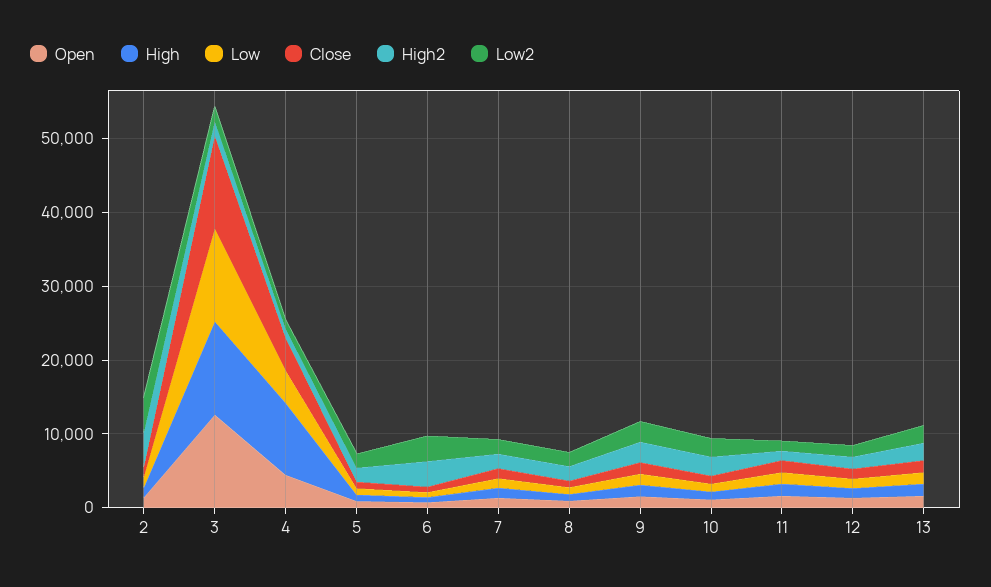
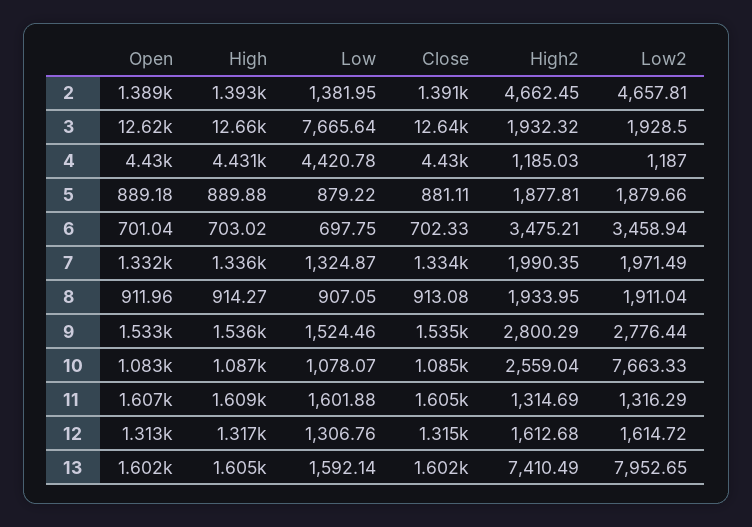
  {
    "Open": {
      "2": 1389,
      "3": 12620,
      "4": 4430,
      "5": 889.18,
      "6": 701.04,
      "7": 1332,
      "8": 911.96,
      "9": 1533,
      "10": 1083,
      "11": 1607,
      "12": 1313,
      "13": 1602
    },
    "High": {
      "2": 1393,
      "3": 12660,
-     "4": 10000,
+     "4": 4431,
      "5": 889.88,
      "6": 703.02,
      "7": 1336,
      "8": 914.27,
      "9": 1536,
      "10": 1087,
      "11": 1609,
      "12": 1317,
      "13": 1605
    },
    "Low": {
      "2": 1381.95,
-     "3": 12000,
+     "3": 7665.64,
      "4": 4420.78,
      "5": 879.22,
      "6": 697.75,
      "7": 1324.87,
      "8": 907.05,
      "9": 1524.46,
      "10": 1078.07,
      "11": 1601.88,
      "12": 1306.76,
      "13": 1592.14
    },
    "Close": {
      "2": 1391,
      "3": 12640,
      "4": 4430,
      "5": 881.11,
      "6": 702.33,
      "7": 1334,
      "8": 913.08,
      "9": 1535,
      "10": 1085,
      "11": 1605,
      "12": 1315,
      "13": 1602
    },
    "High2": {
      "2": 4662.45,
      "3": 1932.32,
      "4": 1185.03,
      "5": 1877.81,
      "6": 3475.21,
      "7": 1990.35,
      "8": 1933.95,
      "9": 2800.29,
      "10": 2559.04,
      "11": 1314.69,
      "12": 1612.68,
-     "13": 2000
+     "13": 7410.49
    },
    "Low2": {
      "2": 4657.81,
      "3": 1928.5,
      "4": 1187,
      "5": 1879.66,
      "6": 3458.94,
      "7": 1971.49,
      "8": 1911.04,
      "9": 2776.44,
-     "10": 2000,
+     "10": 7663.33,
      "11": 1316.29,
      "12": 1614.72,
-     "13": 2000
+     "13": 7952.65
    }
  }

